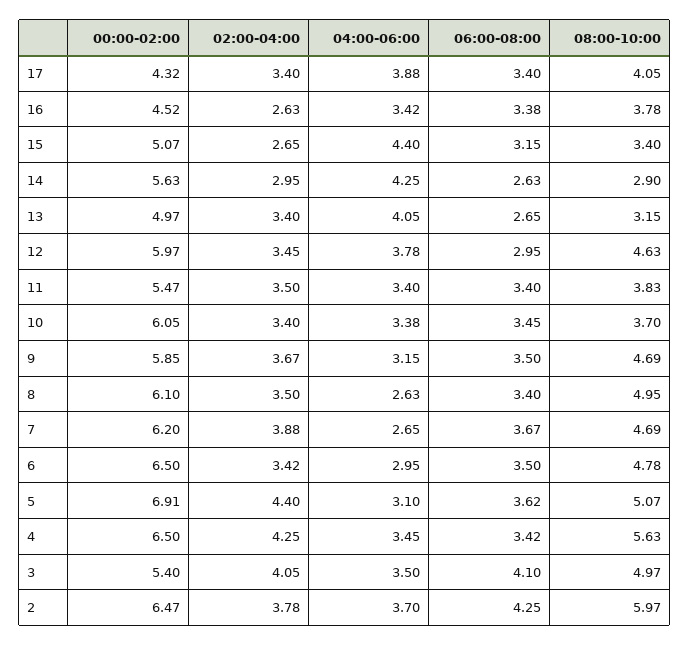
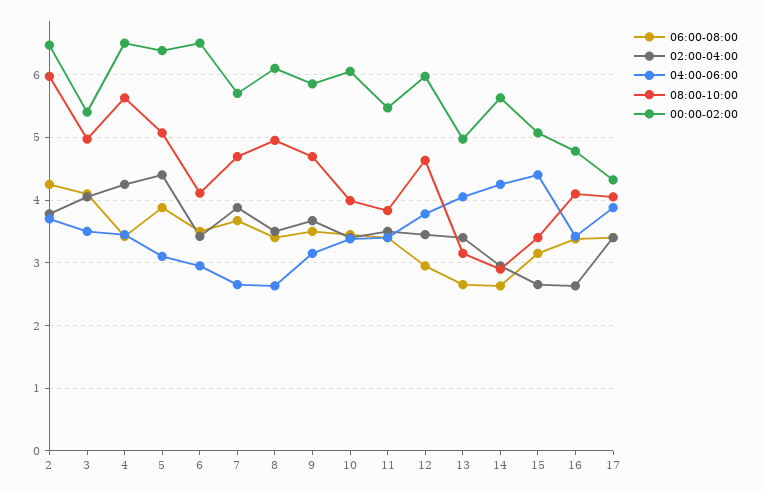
  {
    "00:00-02:00": {
      "17": 4.32,
-     "16": 4.52,
+     "16": 4.8,
      "15": 5.07,
      "14": 5.63,
      "13": 4.97,
      "12": 5.97,
      "11": 5.47,
      "10": 6.05,
      "9": 5.85,
      "8": 6.1,
-     "7": 6.2,
+     "7": 5.7,
      "6": 6.5,
-     "5": 6.91,
+     "5": 6.4,
      "4": 6.5,
      "3": 5.4,
      "2": 6.47
    },
    "02:00-04:00": {
      "17": 3.4,
      "16": 2.63,
      "15": 2.65,
      "14": 2.95,
      "13": 3.4,
      "12": 3.45,
      "11": 3.5,
      "10": 3.4,
      "9": 3.67,
      "8": 3.5,
      "7": 3.88,
      "6": 3.42,
      "5": 4.4,
      "4": 4.25,
      "3": 4.05,
      "2": 3.78
    },
    "04:00-06:00": {
      "17": 3.88,
      "16": 3.42,
      "15": 4.4,
      "14": 4.25,
      "13": 4.05,
      "12": 3.78,
      "11": 3.4,
      "10": 3.38,
      "9": 3.15,
      "8": 2.63,
      "7": 2.65,
      "6": 2.95,
      "5": 3.1,
      "4": 3.45,
      "3": 3.5,
      "2": 3.7
    },
    "06:00-08:00": {
      "17": 3.4,
      "16": 3.38,
      "15": 3.15,
      "14": 2.63,
      "13": 2.65,
      "12": 2.95,
      "11": 3.4,
      "10": 3.45,
      "9": 3.5,
      "8": 3.4,
      "7": 3.67,
      "6": 3.5,
-     "5": 3.62,
+     "5": 3.9,
      "4": 3.42,
      "3": 4.1,
      "2": 4.25
    },
    "08:00-10:00": {
      "17": 4.05,
-     "16": 3.78,
+     "16": 4.1,
      "15": 3.4,
      "14": 2.9,
      "13": 3.15,
      "12": 4.63,
      "11": 3.83,
-     "10": 3.7,
+     "10": 4,
      "9": 4.69,
      "8": 4.95,
      "7": 4.69,
-     "6": 4.78,
+     "6": 4.1,
      "5": 5.07,
      "4": 5.63,
      "3": 4.97,
      "2": 5.97
    }
  }

